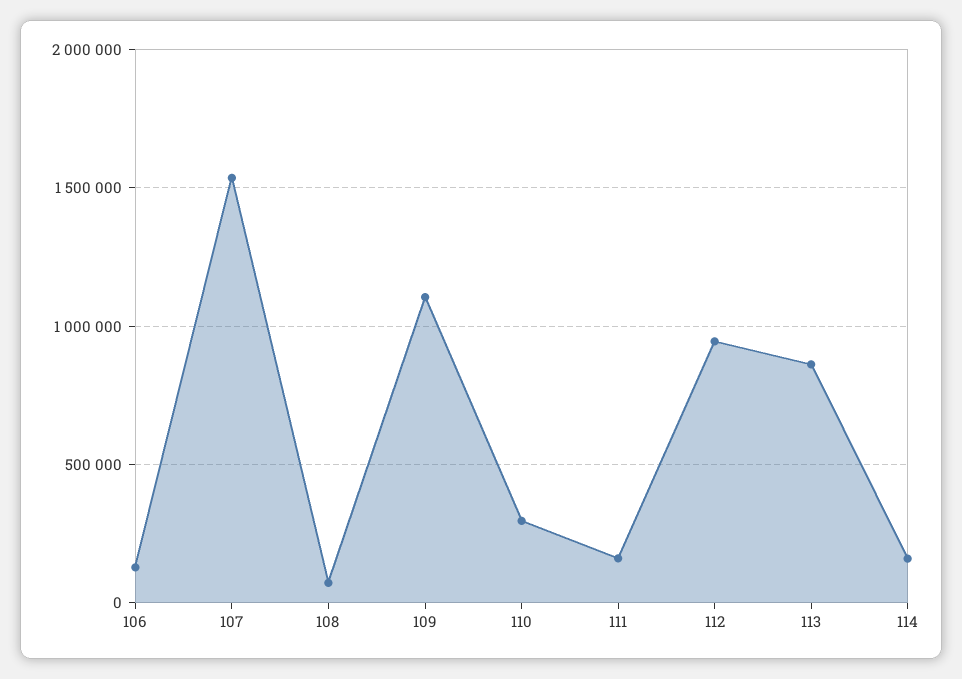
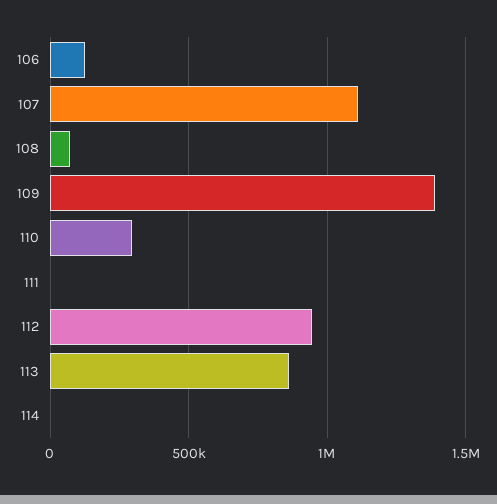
  {
    "106": 150000,
-   "107": 1550000,
+   "107": 1100000,
    "108": 50000,
-   "109": 1100000,
+   "109": 1400000,
    "110": 300000,
-   "111": 150000,
+   "111": 0,
    "112": 950000,
    "113": 850000,
-   "114": 150000
+   "114": 0
  }

